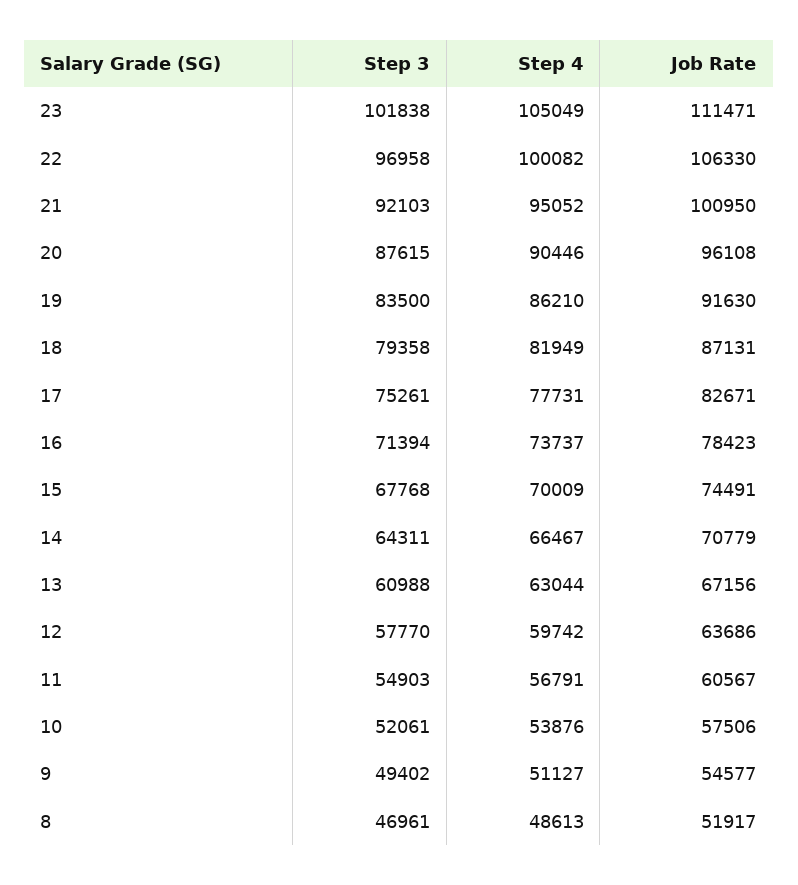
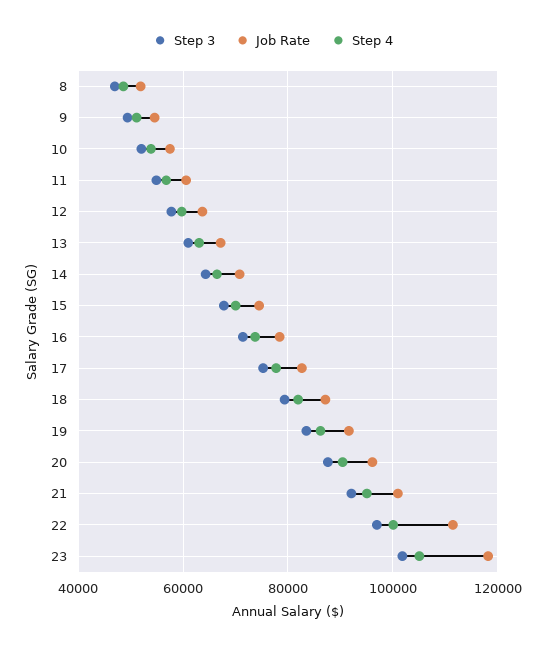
  {
    "Step 3": {
      "23": 101838,
      "22": 96958,
      "21": 92103,
      "20": 87615,
      "19": 83500,
      "18": 79358,
      "17": 75261,
      "16": 71394,
      "15": 67768,
      "14": 64311,
      "13": 60988,
      "12": 57770,
      "11": 54903,
      "10": 52061,
      "9": 49402,
      "8": 46961
    },
    "Step 4": {
      "23": 105049,
      "22": 100082,
      "21": 95052,
      "20": 90446,
      "19": 86210,
      "18": 81949,
      "17": 77731,
      "16": 73737,
      "15": 70009,
      "14": 66467,
      "13": 63044,
      "12": 59742,
      "11": 56791,
      "10": 53876,
      "9": 51127,
      "8": 48613
    },
    "Job Rate": {
-     "23": 111471,
+     "23": 118000,
-     "22": 106330,
+     "22": 112000,
      "21": 100950,
      "20": 96108,
      "19": 91630,
      "18": 87131,
      "17": 82671,
      "16": 78423,
      "15": 74491,
      "14": 70779,
      "13": 67156,
      "12": 63686,
      "11": 60567,
      "10": 57506,
      "9": 54577,
      "8": 51917
    }
  }

